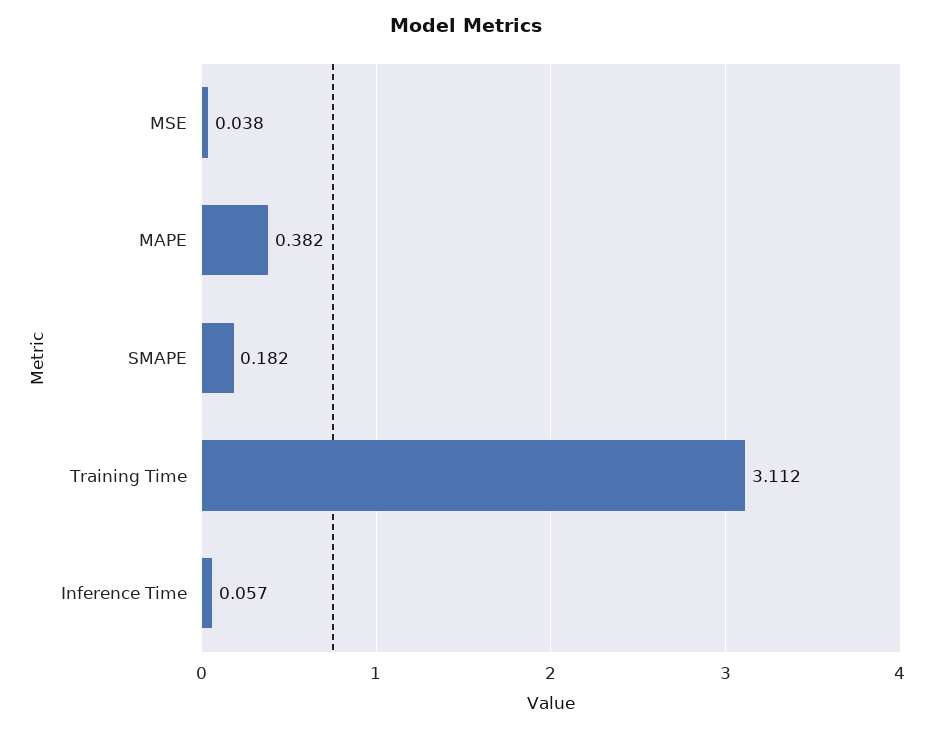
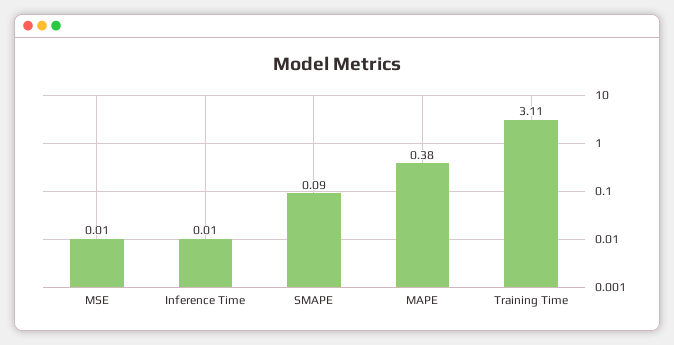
  {
-   "MSE": 0.038,
+   "MSE": 0.01,
    "MAPE": 0.382,
-   "SMAPE": 0.182,
+   "SMAPE": 0.09,
    "Training Time": 3.112,
-   "Inference Time": 0.057
+   "Inference Time": 0.01
  }

